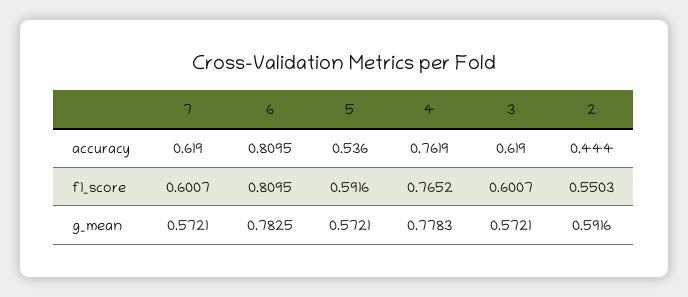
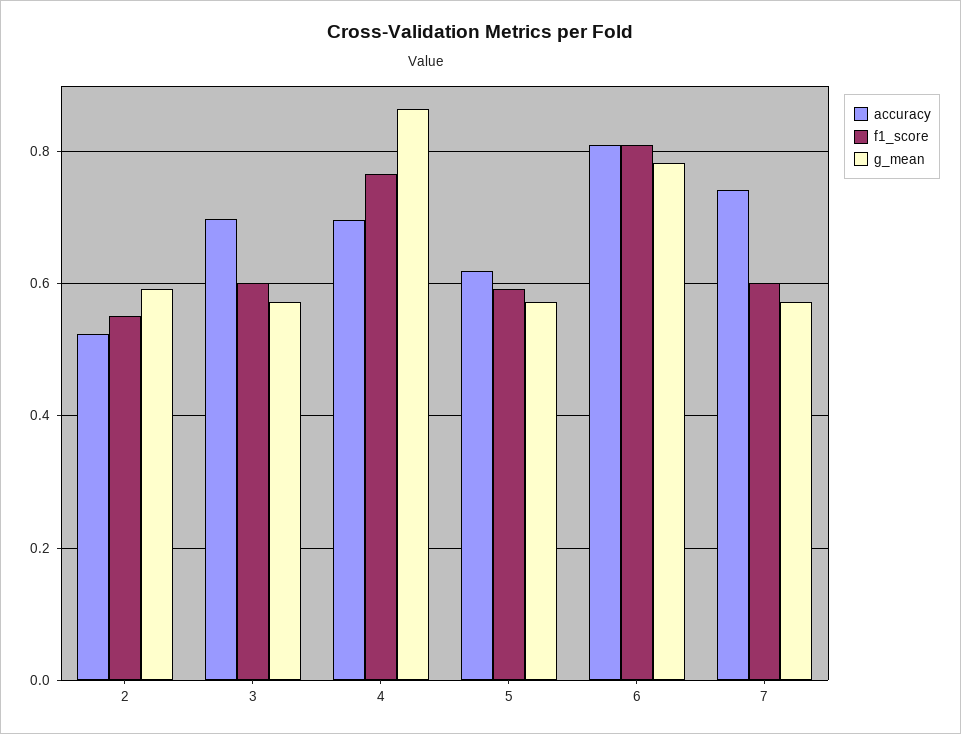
  {
    "accuracy": {
-     "7": 0.619,
+     "7": 0.74,
      "6": 0.8095,
-     "5": 0.536,
+     "5": 0.62,
-     "4": 0.7619,
+     "4": 0.7,
-     "3": 0.619,
+     "3": 0.7,
-     "2": 0.444
+     "2": 0.52
    },
    "f1_score": {
      "7": 0.6007,
      "6": 0.8095,
      "5": 0.5916,
      "4": 0.7652,
      "3": 0.6007,
      "2": 0.5503
    },
    "g_mean": {
      "7": 0.5721,
      "6": 0.7825,
      "5": 0.5721,
-     "4": 0.7783,
+     "4": 0.86,
      "3": 0.5721,
      "2": 0.5916
    }
  }

